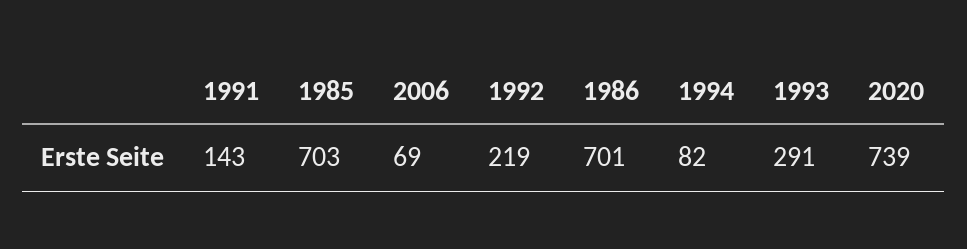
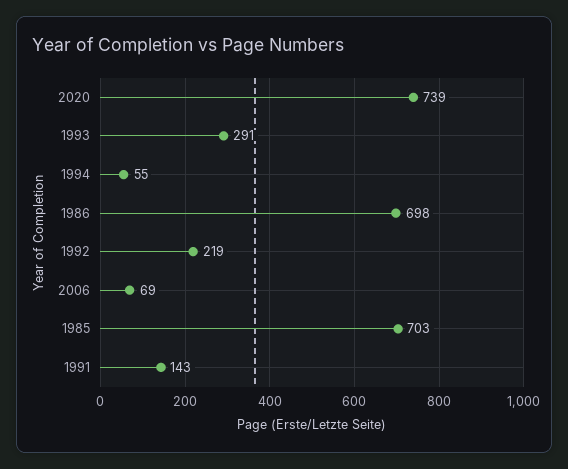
  {
    "1991": 143,
    "1985": 703,
    "2006": 69,
    "1992": 219,
-   "1986": 701,
+   "1986": 698,
-   "1994": 82,
+   "1994": 55,
    "1993": 291,
    "2020": 739
  }

